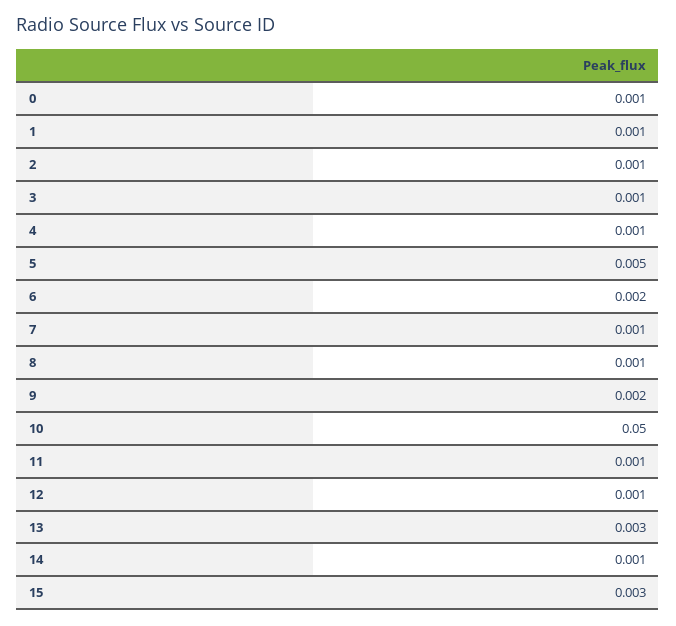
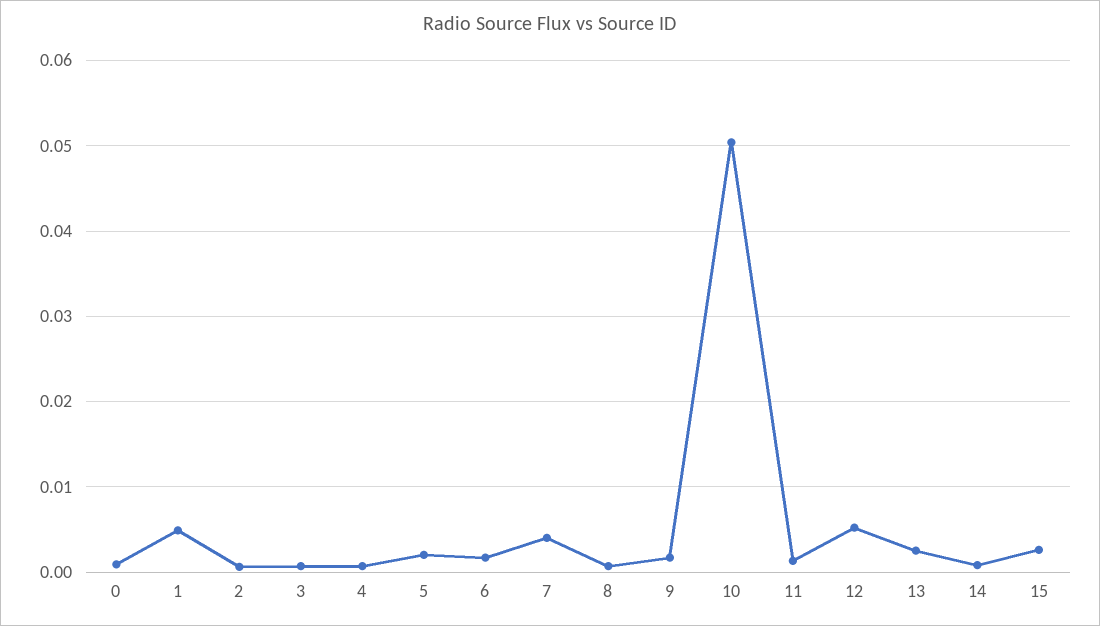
  {
    "0": 0.001,
-   "1": 0.001,
+   "1": 0.005,
    "2": 0.001,
    "3": 0.001,
    "4": 0.001,
-   "5": 0.005,
+   "5": 0.002,
    "6": 0.002,
-   "7": 0.001,
+   "7": 0.004,
    "8": 0.001,
    "9": 0.002,
    "10": 0.05,
    "11": 0.001,
-   "12": 0.001,
+   "12": 0.005,
    "13": 0.003,
    "14": 0.001,
    "15": 0.003
  }

